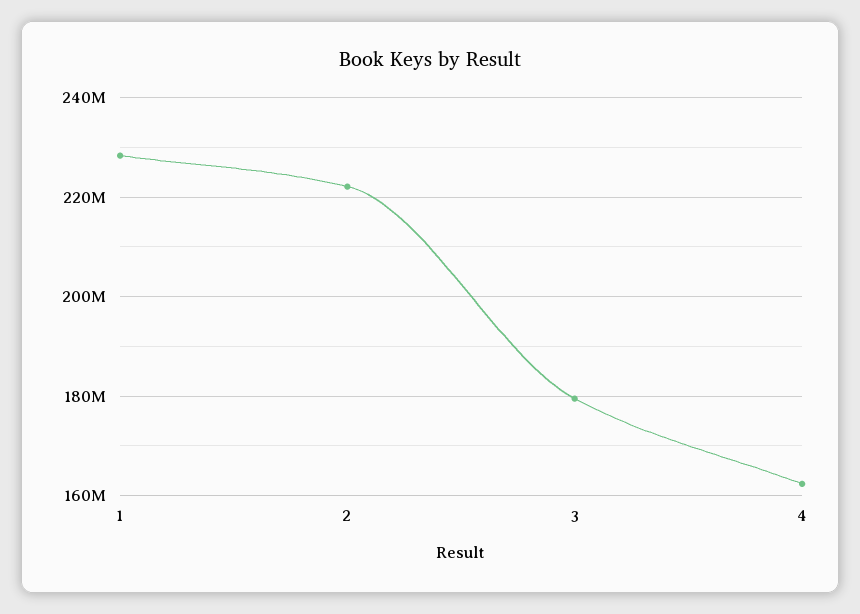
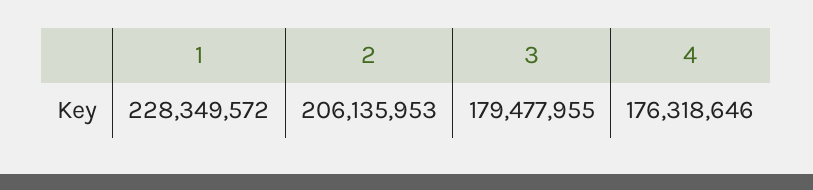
  {
    "1": 228349572,
-   "2": 222000000,
+   "2": 206135953,
    "3": 179477955,
-   "4": 162000000
+   "4": 176318646
  }

